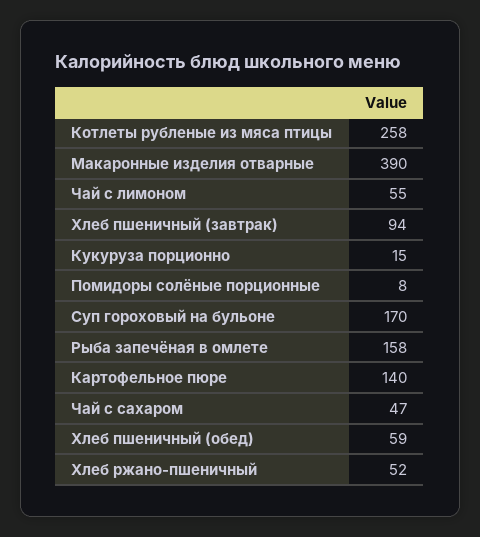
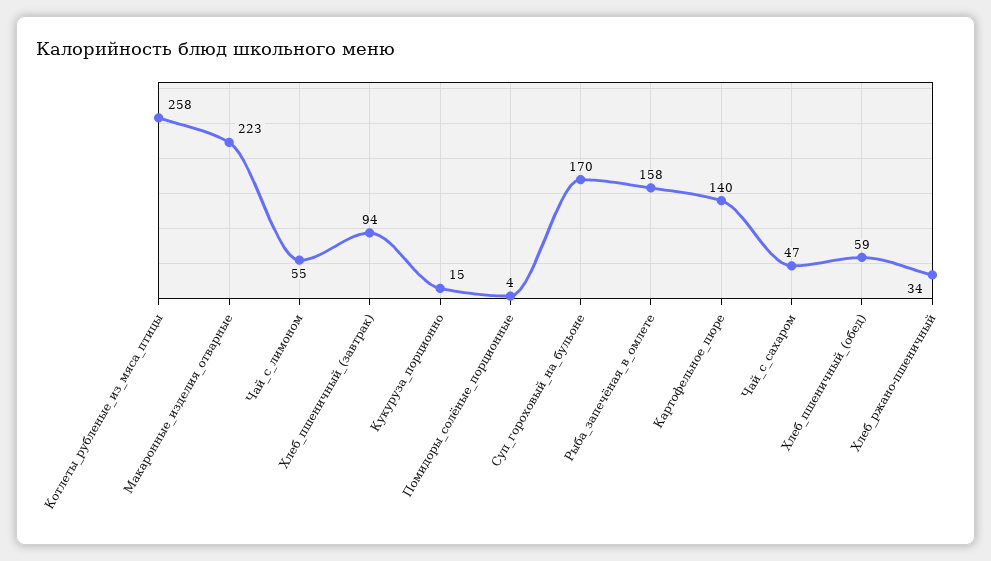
  {
    "Котлеты рубленые из мяса птицы": 258,
-   "Макаронные изделия отварные": 390,
+   "Макаронные изделия отварные": 223,
    "Чай с лимоном": 55,
    "Хлеб пшеничный (завтрак)": 94,
    "Кукуруза порционно": 15,
-   "Помидоры солёные порционные": 8,
+   "Помидоры солёные порционные": 4,
    "Суп гороховый на бульоне": 170,
    "Рыба запечёная в омлете": 158,
    "Картофельное пюре": 140,
    "Чай с сахаром": 47,
    "Хлеб пшеничный (обед)": 59,
-   "Хлеб ржано-пшеничный": 52
+   "Хлеб ржано-пшеничный": 34
  }

